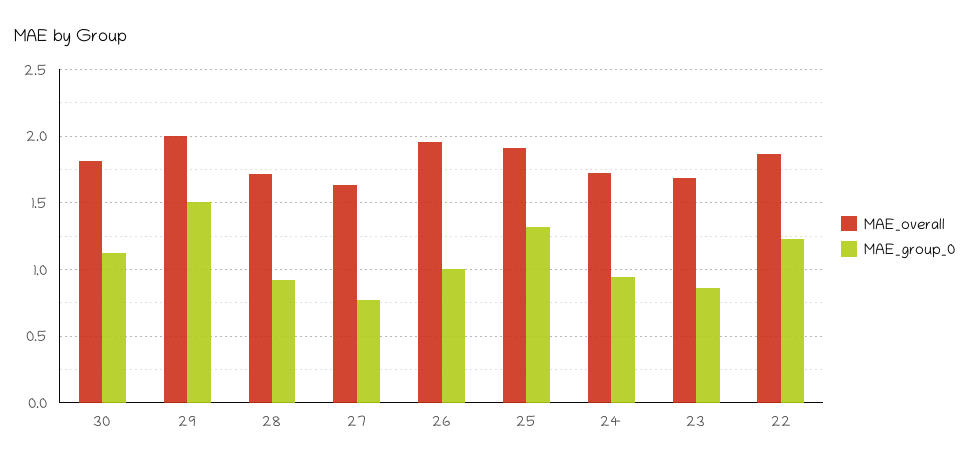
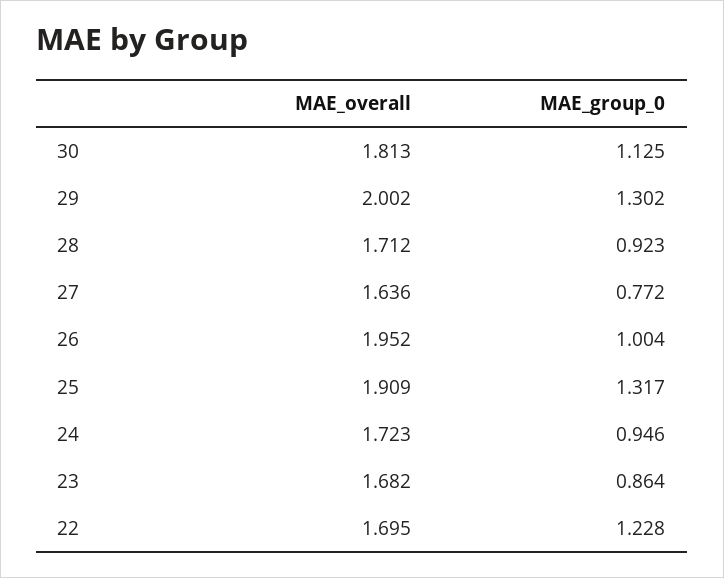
  {
    "MAE_overall": {
      "30": 1.813,
      "29": 2.002,
      "28": 1.712,
      "27": 1.636,
      "26": 1.952,
      "25": 1.909,
      "24": 1.723,
      "23": 1.682,
-     "22": 1.85
+     "22": 1.695
    },
    "MAE_group_0": {
      "30": 1.125,
-     "29": 1.5,
+     "29": 1.302,
      "28": 0.923,
      "27": 0.772,
      "26": 1.004,
      "25": 1.317,
      "24": 0.946,
      "23": 0.864,
      "22": 1.228
    }
  }

